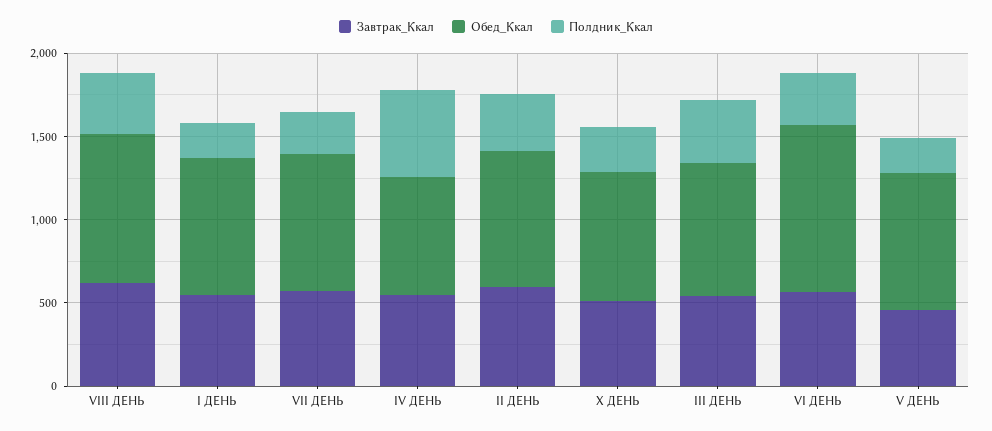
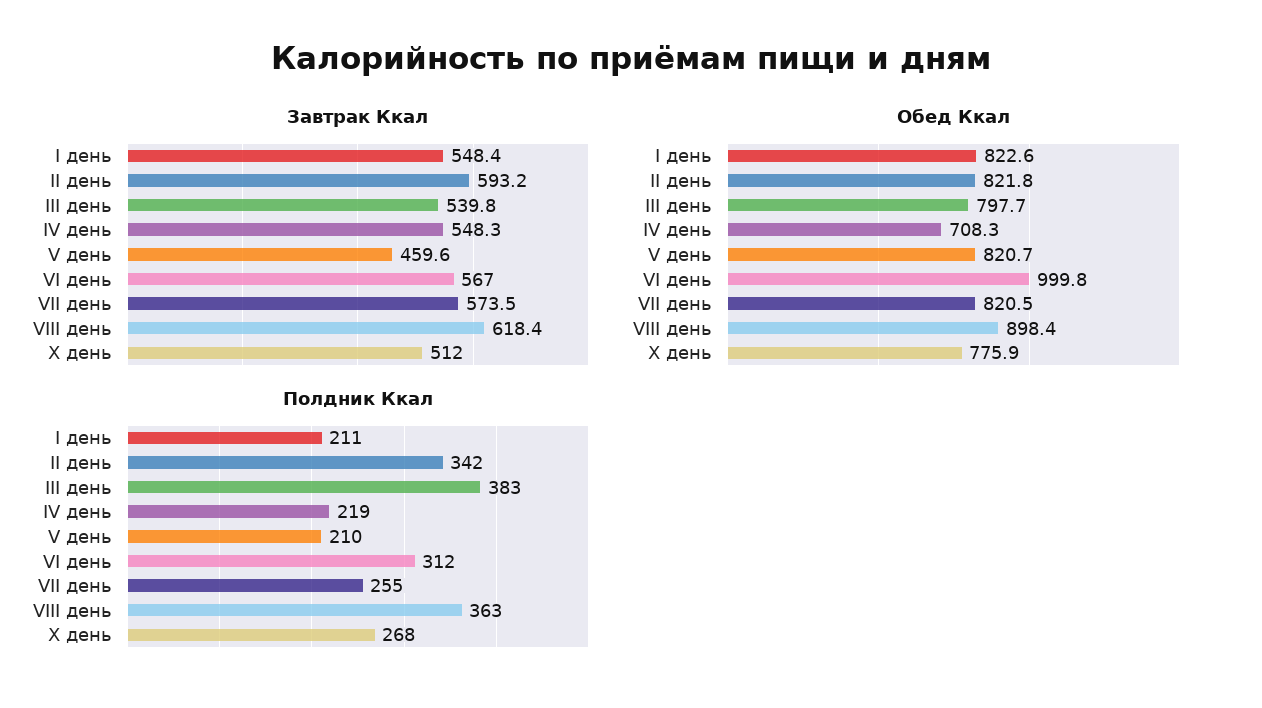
  {
    "Завтрак_Ккал": {
      "VIII ДЕНЬ": 618.4,
      "I ДЕНЬ": 548.4,
      "VII ДЕНЬ": 573.5,
      "IV ДЕНЬ": 548.3,
      "II ДЕНЬ": 593.2,
      "X ДЕНЬ": 512,
      "III ДЕНЬ": 539.8,
      "VI ДЕНЬ": 567,
      "V ДЕНЬ": 459.6
    },
    "Обед_Ккал": {
      "VIII ДЕНЬ": 898.4,
      "I ДЕНЬ": 822.6,
      "VII ДЕНЬ": 820.5,
      "IV ДЕНЬ": 708.3,
      "II ДЕНЬ": 821.8,
      "X ДЕНЬ": 775.9,
      "III ДЕНЬ": 797.7,
      "VI ДЕНЬ": 999.8,
      "V ДЕНЬ": 820.7
    },
    "Полдник_Ккал": {
      "VIII ДЕНЬ": 363,
      "I ДЕНЬ": 211,
      "VII ДЕНЬ": 255,
-     "IV ДЕНЬ": 500,
+     "IV ДЕНЬ": 219,
      "II ДЕНЬ": 342,
      "X ДЕНЬ": 268,
      "III ДЕНЬ": 383,
      "VI ДЕНЬ": 312,
      "V ДЕНЬ": 210
    }
  }

